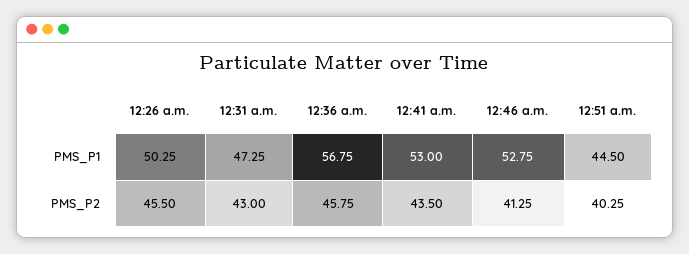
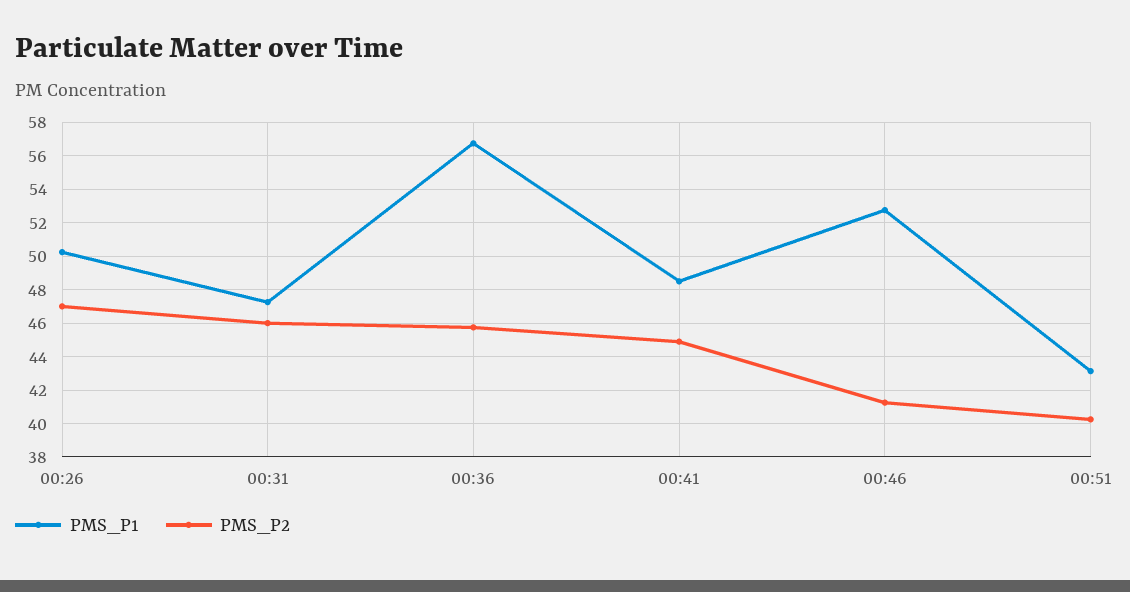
  {
    "PMS_P1": {
      "12:26 a.m.": 50.25,
      "12:31 a.m.": 47.25,
      "12:36 a.m.": 56.75,
-     "12:41 a.m.": 53,
+     "12:41 a.m.": 48.5,
      "12:46 a.m.": 52.75,
-     "12:51 a.m.": 44.5
+     "12:51 a.m.": 43
    },
    "PMS_P2": {
-     "12:26 a.m.": 45.5,
+     "12:26 a.m.": 47,
-     "12:31 a.m.": 43,
+     "12:31 a.m.": 46,
      "12:36 a.m.": 45.75,
-     "12:41 a.m.": 43.5,
+     "12:41 a.m.": 45,
      "12:46 a.m.": 41.25,
      "12:51 a.m.": 40.25
    }
  }

